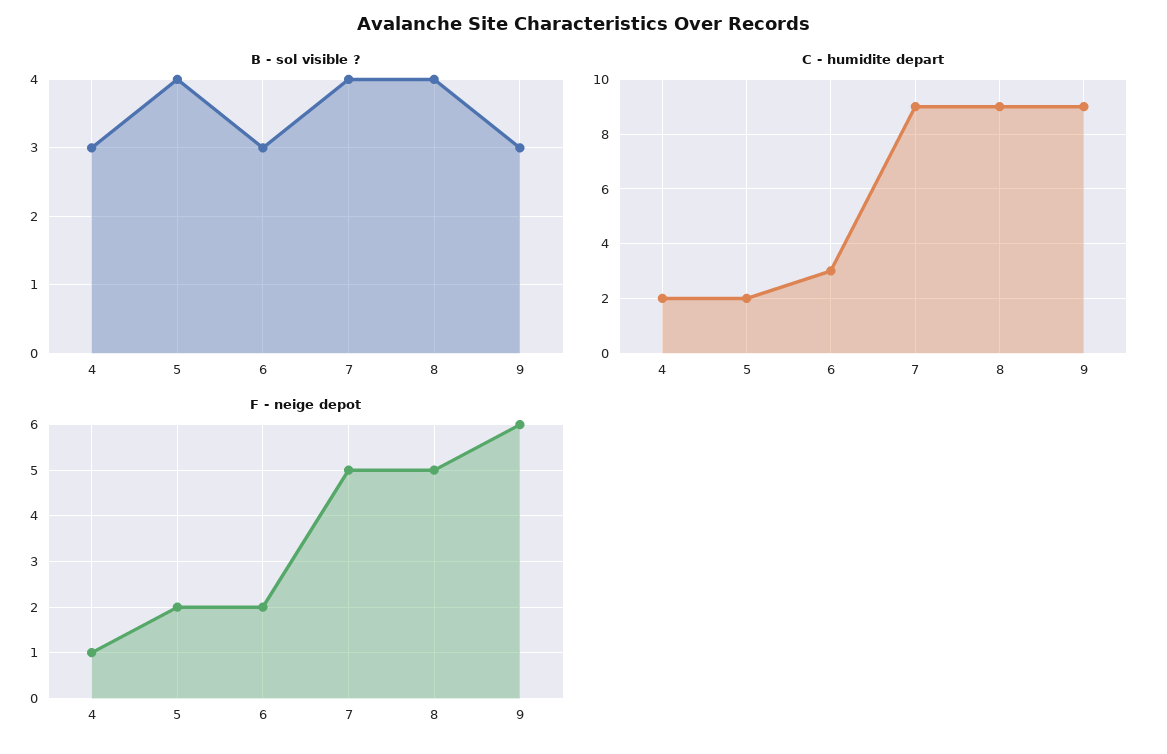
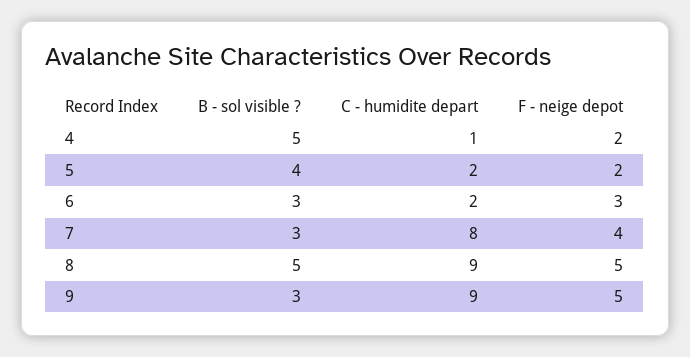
  {
    "B - sol visible ?": {
-     "4": 3,
+     "4": 5,
      "5": 4,
      "6": 3,
-     "7": 4,
+     "7": 3,
-     "8": 4,
+     "8": 5,
      "9": 3
    },
    "C - humidite depart": {
-     "4": 2,
+     "4": 1,
      "5": 2,
-     "6": 3,
+     "6": 2,
-     "7": 9,
+     "7": 8,
      "8": 9,
      "9": 9
    },
    "F - neige depot": {
-     "4": 1,
+     "4": 2,
      "5": 2,
-     "6": 2,
+     "6": 3,
-     "7": 5,
+     "7": 4,
      "8": 5,
-     "9": 6
+     "9": 5
    }
  }

